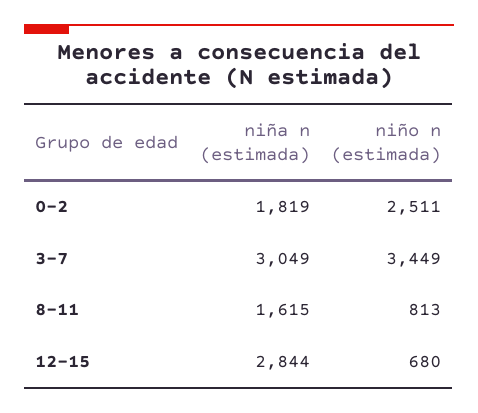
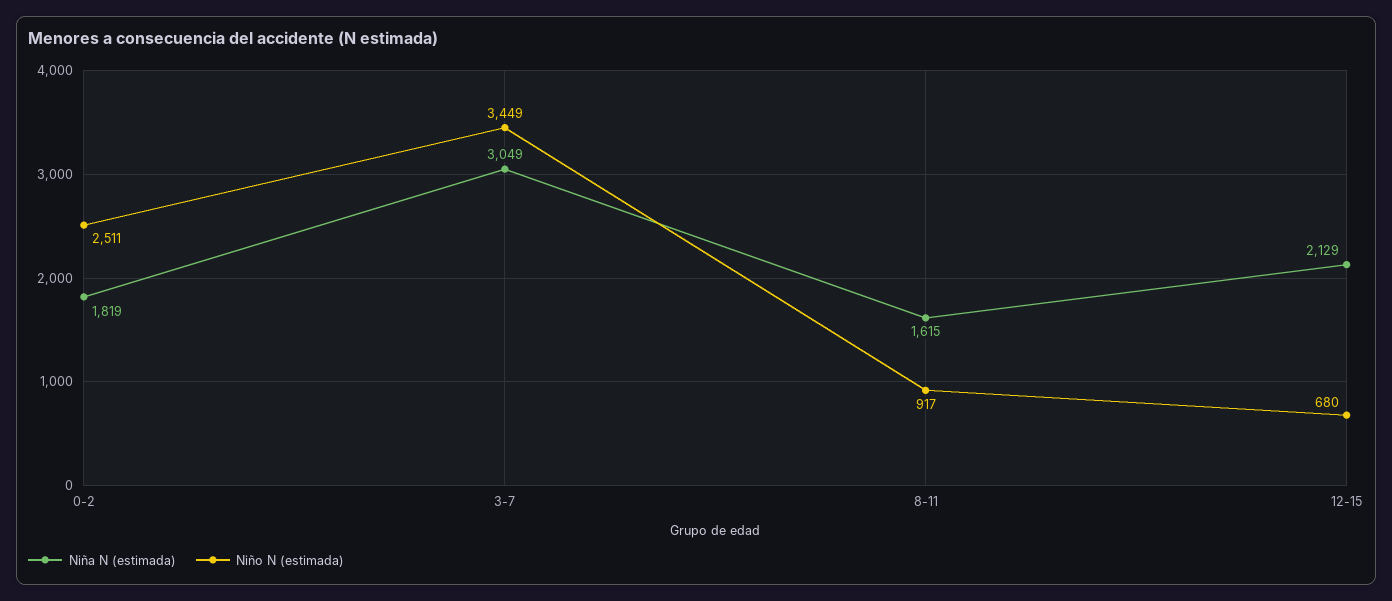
  {
    "niña n (estimada)": {
      "0-2": 1819,
      "3-7": 3049,
      "8-11": 1615,
-     "12-15": 2844
+     "12-15": 2129
    },
    "niño n (estimada)": {
      "0-2": 2511,
      "3-7": 3449,
-     "8-11": 813,
+     "8-11": 917,
      "12-15": 680
    }
  }

